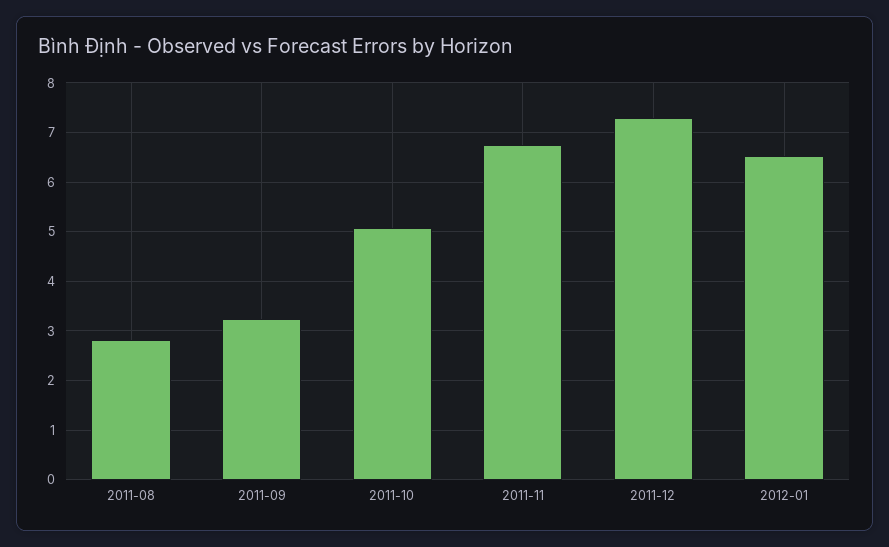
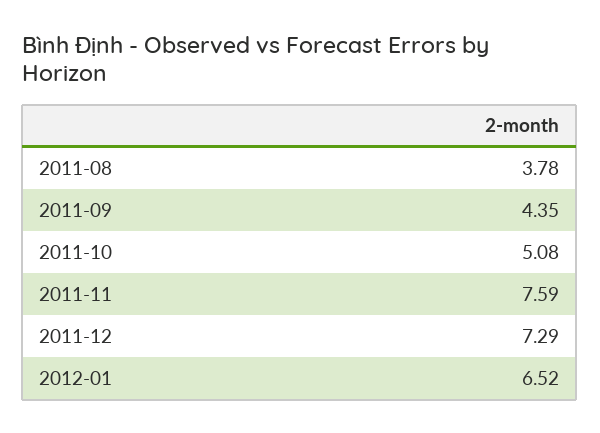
  {
-   "2011-08": 2.8,
+   "2011-08": 3.78,
-   "2011-09": 3.2,
+   "2011-09": 4.35,
    "2011-10": 5.08,
-   "2011-11": 6.8,
+   "2011-11": 7.59,
    "2011-12": 7.29,
    "2012-01": 6.52
  }

